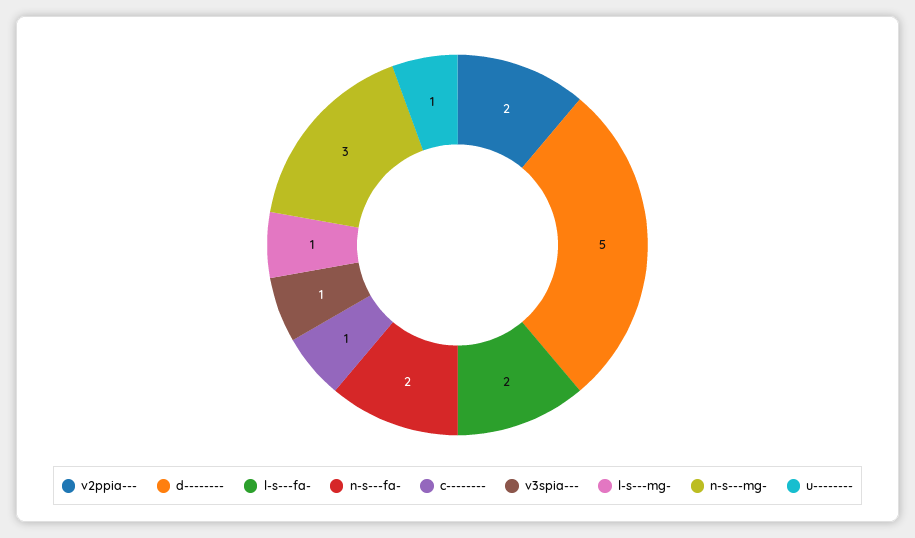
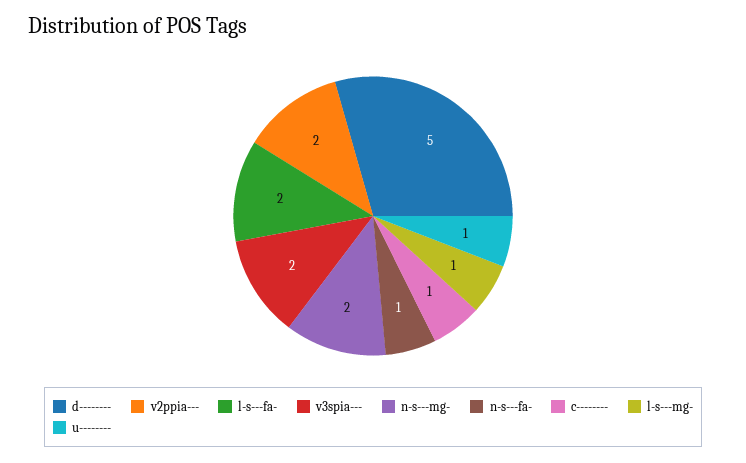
  {
    "v2ppia---": 2,
    "d--------": 5,
    "l-s---fa-": 2,
-   "n-s---fa-": 2,
+   "n-s---fa-": 1,
    "c--------": 1,
-   "v3spia---": 1,
+   "v3spia---": 2,
    "l-s---mg-": 1,
-   "n-s---mg-": 3,
+   "n-s---mg-": 2,
    "u--------": 1
  }

